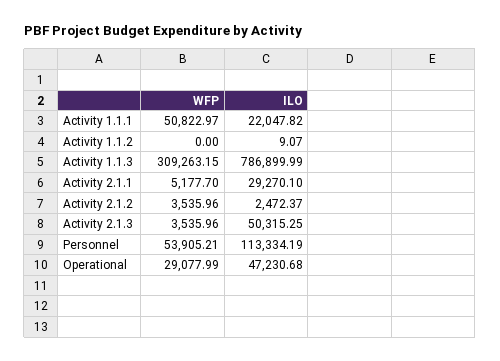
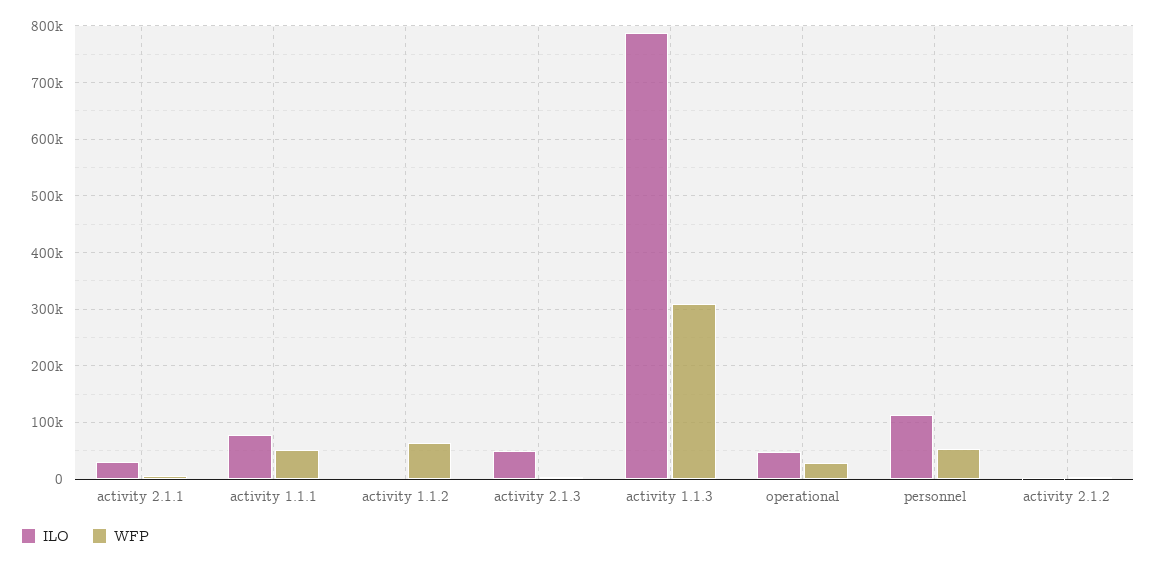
  {
    "WFP": {
      "Activity 1.1.1": 50822.97,
-     "Activity 1.1.2": 0,
+     "Activity 1.1.2": 60000,
      "Activity 1.1.3": 309263.15,
      "Activity 2.1.1": 5177.7,
      "Activity 2.1.2": 3535.96,
      "Activity 2.1.3": 3535.96,
      "Personnel": 53905.21,
      "Operational": 29077.99
    },
    "ILO": {
-     "Activity 1.1.1": 22047.82,
+     "Activity 1.1.1": 80000,
      "Activity 1.1.2": 9.07,
      "Activity 1.1.3": 786899.99,
      "Activity 2.1.1": 29270.1,
      "Activity 2.1.2": 2472.37,
      "Activity 2.1.3": 50315.25,
      "Personnel": 113334.19,
      "Operational": 47230.68
    }
  }

